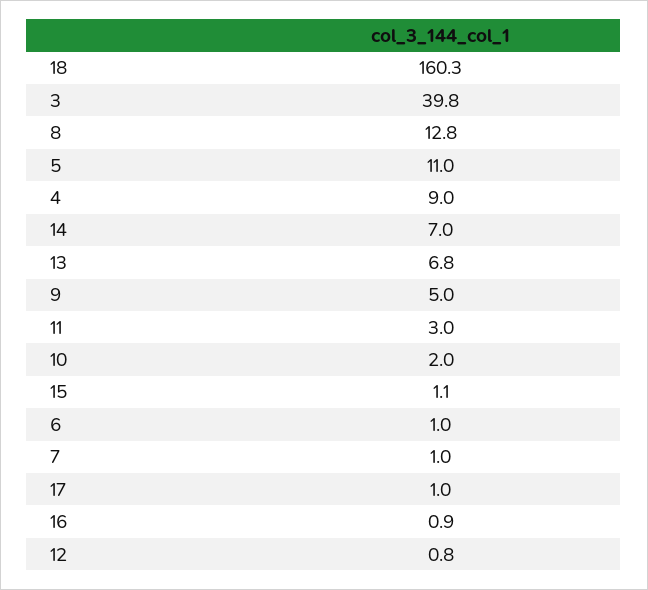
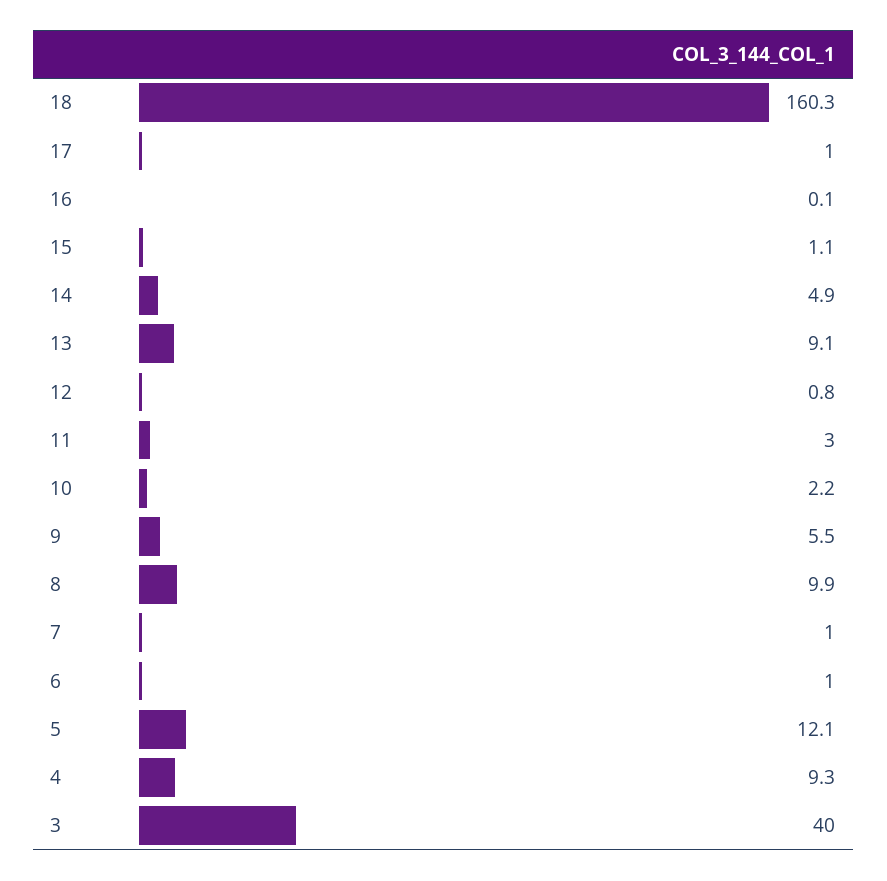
  {
    "18": 160.3,
-   "3": 39.8,
+   "3": 40,
-   "8": 12.8,
+   "8": 9.9,
-   "5": 11,
+   "5": 12.1,
-   "4": 9,
+   "4": 9.3,
-   "14": 7,
+   "14": 4.9,
-   "13": 6.8,
+   "13": 9.1,
-   "9": 5,
+   "9": 5.5,
    "11": 3,
-   "10": 2,
+   "10": 2.2,
    "15": 1.1,
    "6": 1,
    "7": 1,
    "17": 1,
-   "16": 0.9,
+   "16": 0.1,
    "12": 0.8
  }

